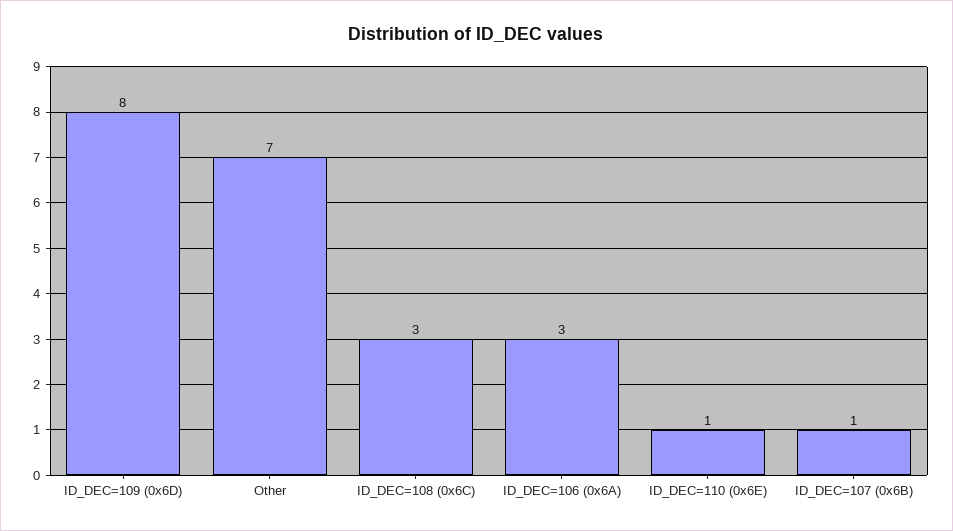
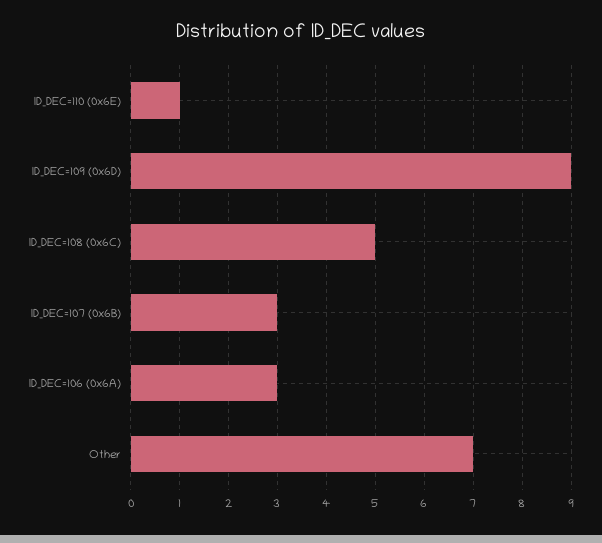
  {
-   "ID_DEC=109 (0x6D)": 8,
+   "ID_DEC=109 (0x6D)": 9,
    "Other": 7,
-   "ID_DEC=108 (0x6C)": 3,
+   "ID_DEC=108 (0x6C)": 5,
    "ID_DEC=106 (0x6A)": 3,
    "ID_DEC=110 (0x6E)": 1,
-   "ID_DEC=107 (0x6B)": 1
+   "ID_DEC=107 (0x6B)": 3
  }

